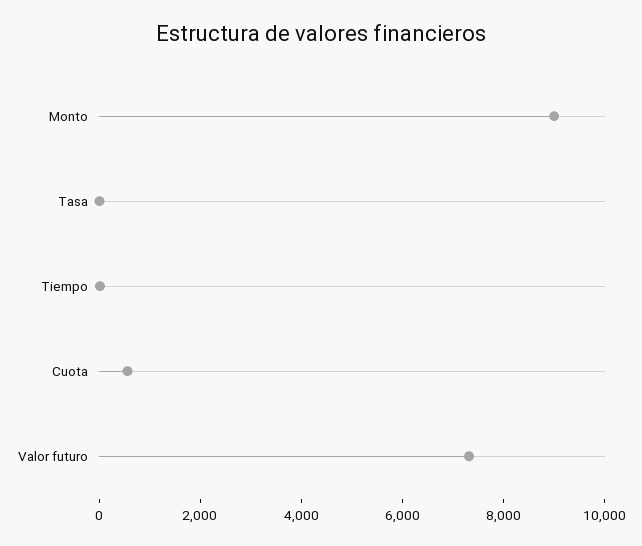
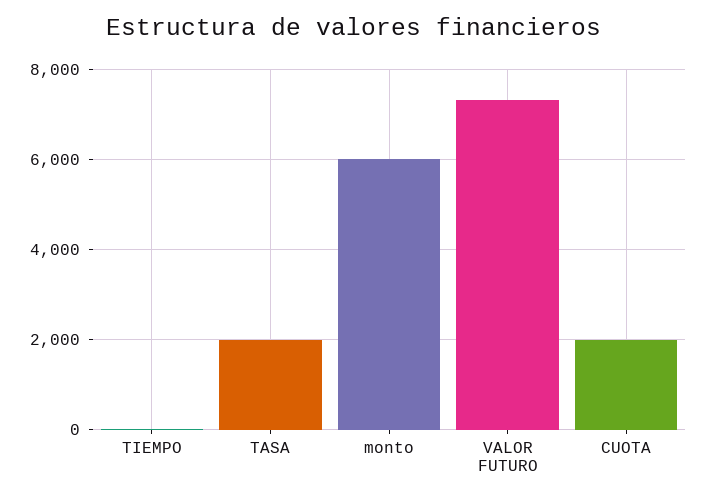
  {
-   "Monto": 9000,
+   "Monto": 6000,
-   "Tasa": 0,
+   "Tasa": 2000,
    "Tiempo": 0,
-   "Cuota": 500,
+   "Cuota": 2000,
    "Valor futuro": 7400
  }

